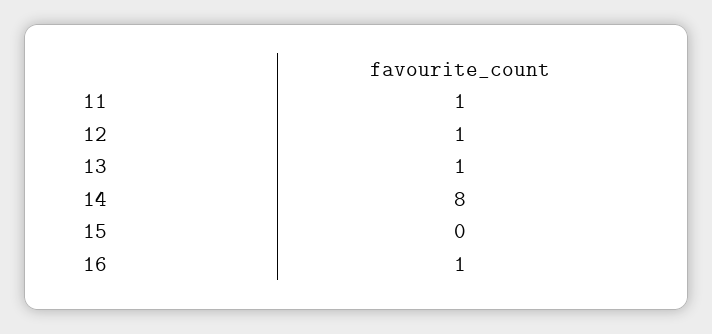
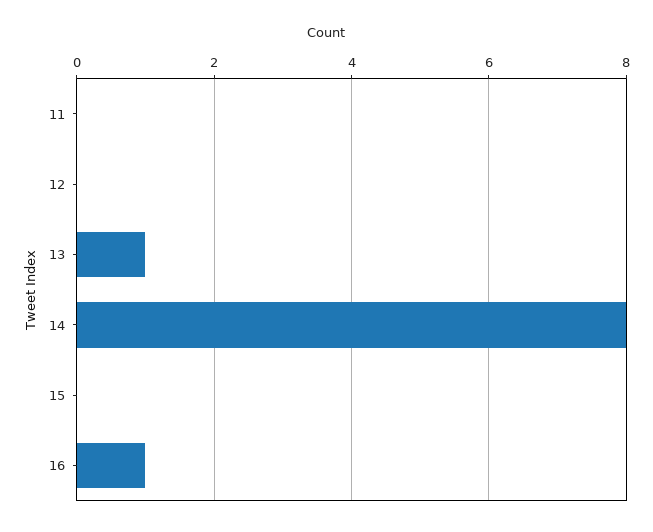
  {
-   "11": 1,
+   "11": 0,
-   "12": 1,
+   "12": 0,
    "13": 1,
    "14": 8,
    "15": 0,
    "16": 1
  }

